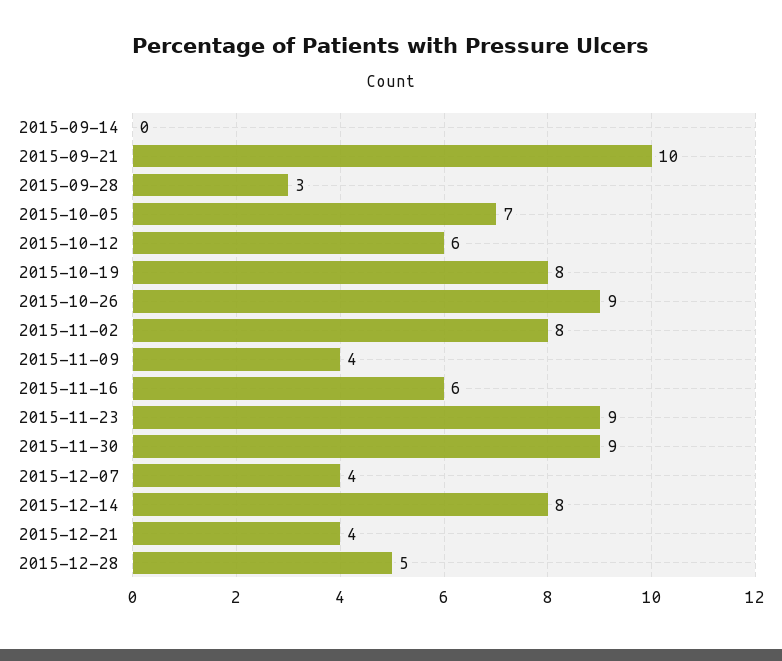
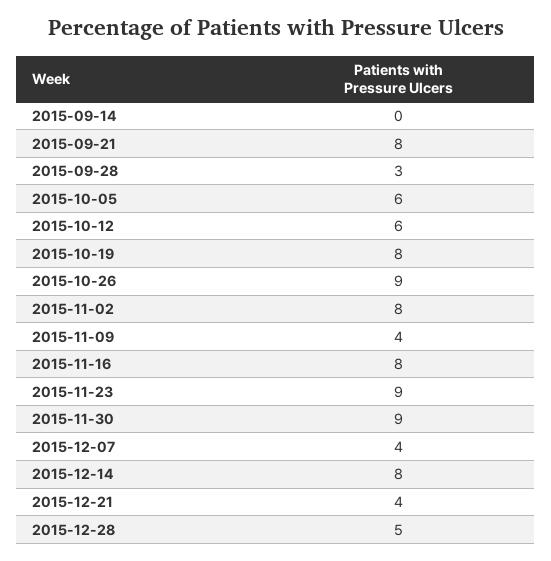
  {
    "2015-09-14": 0,
-   "2015-09-21": 10,
+   "2015-09-21": 8,
    "2015-09-28": 3,
-   "2015-10-05": 7,
+   "2015-10-05": 6,
    "2015-10-12": 6,
    "2015-10-19": 8,
    "2015-10-26": 9,
    "2015-11-02": 8,
    "2015-11-09": 4,
-   "2015-11-16": 6,
+   "2015-11-16": 8,
    "2015-11-23": 9,
    "2015-11-30": 9,
    "2015-12-07": 4,
    "2015-12-14": 8,
    "2015-12-21": 4,
    "2015-12-28": 5
  }

